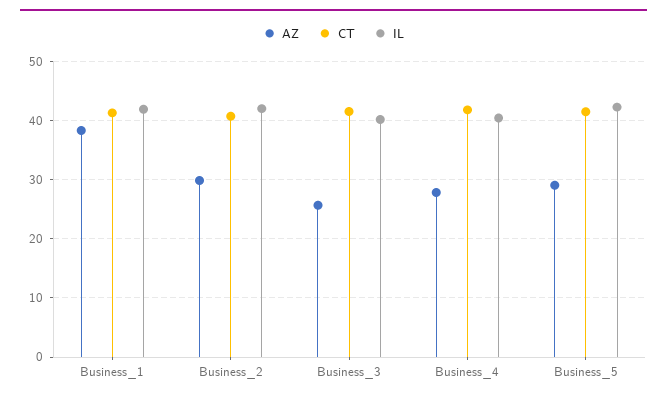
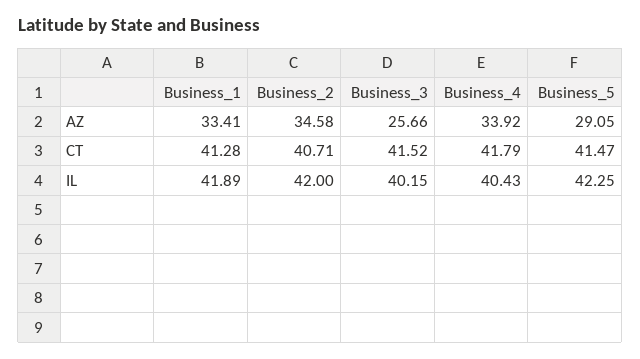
  {
    "AZ": {
-     "Business_1": 38,
+     "Business_1": 33.41,
-     "Business_2": 30,
+     "Business_2": 34.58,
      "Business_3": 25.66,
-     "Business_4": 28,
+     "Business_4": 33.92,
      "Business_5": 29.05
    },
    "CT": {
      "Business_1": 41.28,
      "Business_2": 40.71,
      "Business_3": 41.52,
      "Business_4": 41.79,
      "Business_5": 41.47
    },
    "IL": {
      "Business_1": 41.89,
      "Business_2": 42,
      "Business_3": 40.15,
      "Business_4": 40.43,
      "Business_5": 42.25
    }
  }

